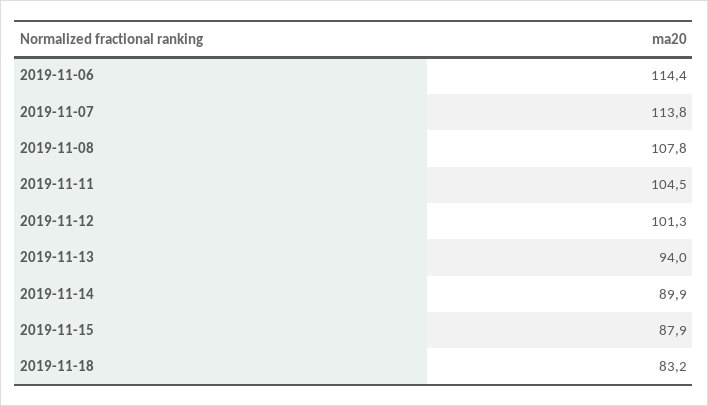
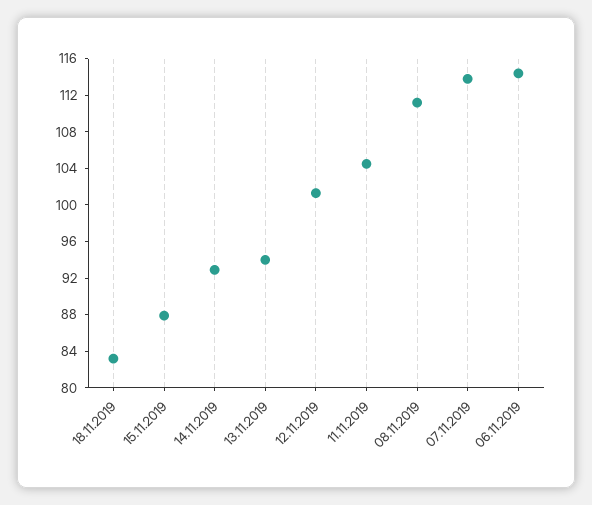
  {
    "2019-11-06": 114.4,
    "2019-11-07": 113.8,
-   "2019-11-08": 107.8,
+   "2019-11-08": 111,
    "2019-11-11": 104.5,
    "2019-11-12": 101.3,
    "2019-11-13": 94,
-   "2019-11-14": 89.9,
+   "2019-11-14": 93,
    "2019-11-15": 87.9,
    "2019-11-18": 83.2
  }

